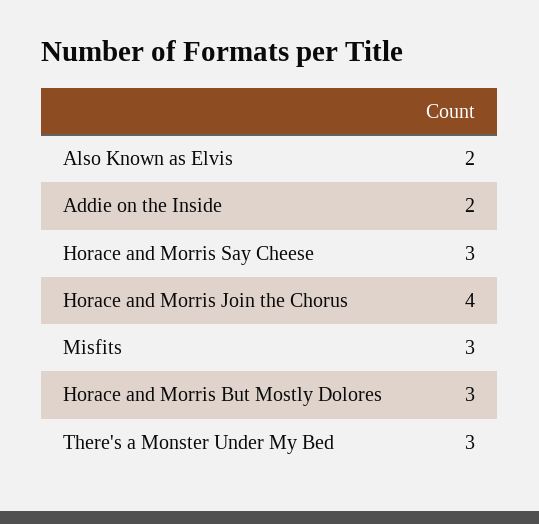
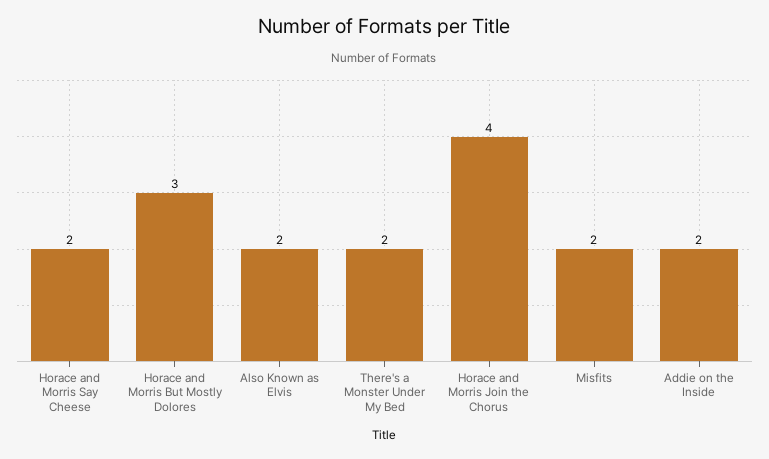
  {
    "Also Known as Elvis": 2,
    "Addie on the Inside": 2,
-   "Horace and Morris Say Cheese": 3,
+   "Horace and Morris Say Cheese": 2,
    "Horace and Morris Join the Chorus": 4,
-   "Misfits": 3,
+   "Misfits": 2,
    "Horace and Morris But Mostly Dolores": 3,
-   "There's a Monster Under My Bed": 3
+   "There's a Monster Under My Bed": 2
  }

